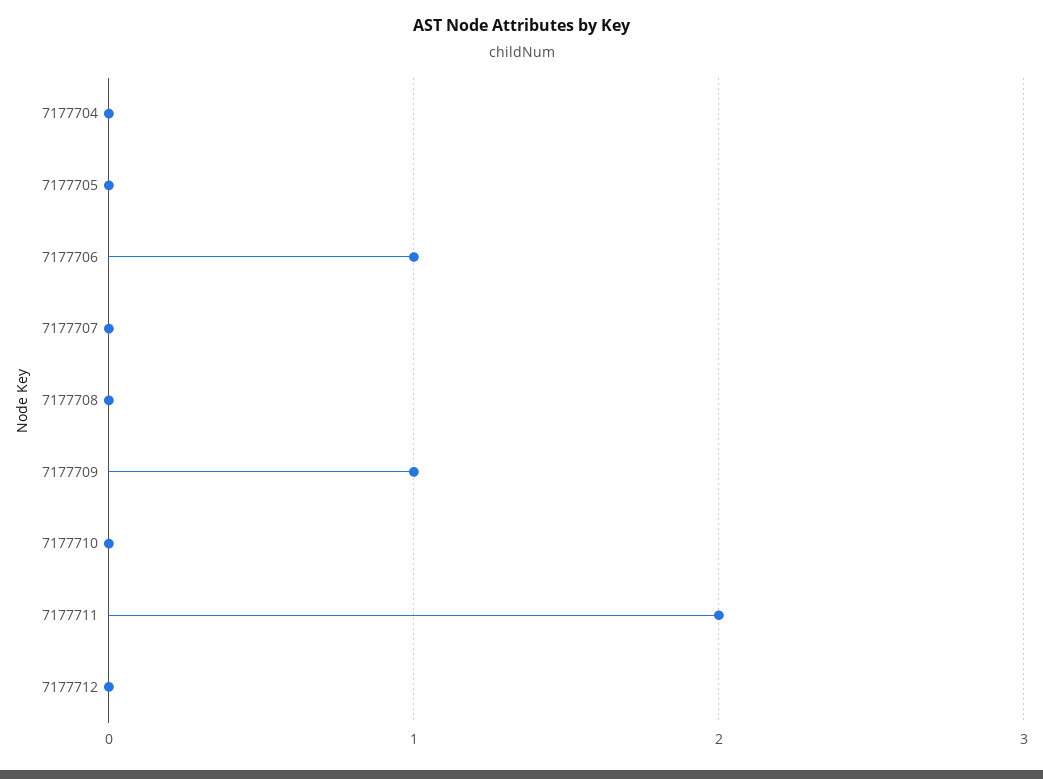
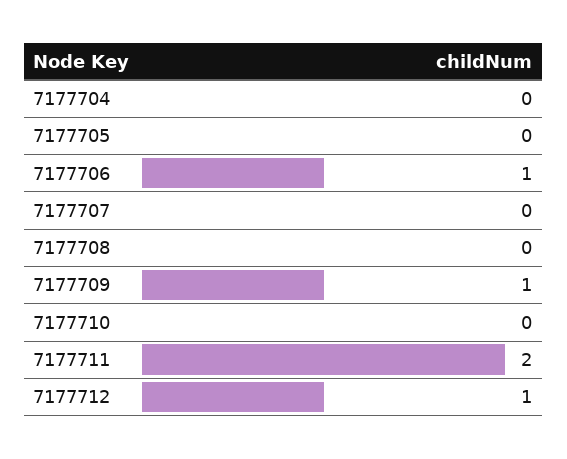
  {
    "7177704": 0,
    "7177705": 0,
    "7177706": 1,
    "7177707": 0,
    "7177708": 0,
    "7177709": 1,
    "7177710": 0,
    "7177711": 2,
-   "7177712": 0
+   "7177712": 1
  }

